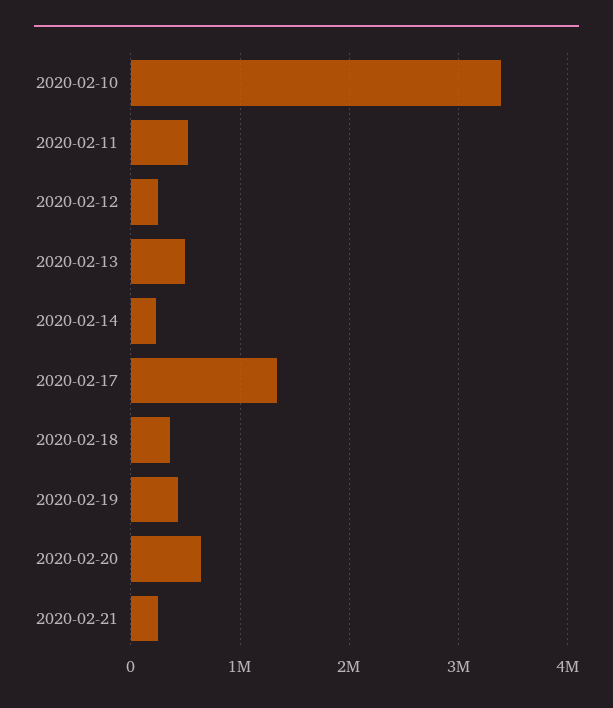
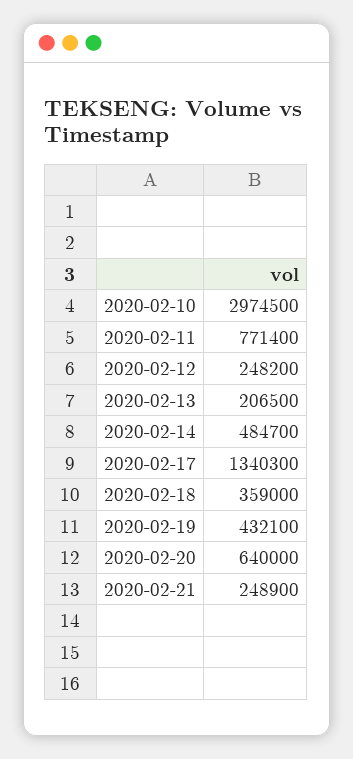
  {
-   "2020-02-10": 3400000,
+   "2020-02-10": 2974500,
-   "2020-02-11": 500000,
+   "2020-02-11": 771400,
    "2020-02-12": 248200,
-   "2020-02-13": 500000,
+   "2020-02-13": 206500,
-   "2020-02-14": 200000,
+   "2020-02-14": 484700,
    "2020-02-17": 1340300,
    "2020-02-18": 359000,
    "2020-02-19": 432100,
    "2020-02-20": 640000,
    "2020-02-21": 248900
  }

